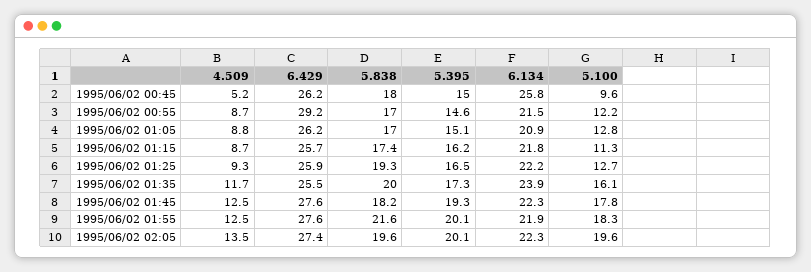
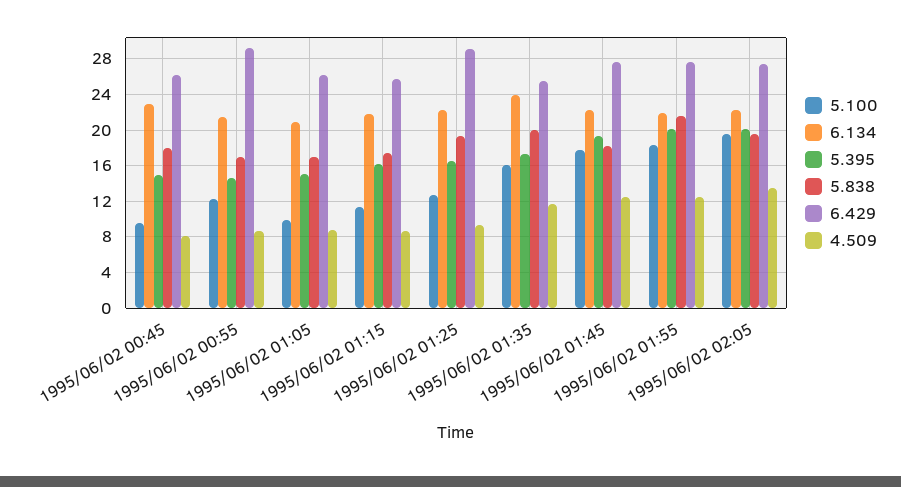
  {
    "4.509": {
-     "1995/06/02 00:45": 5.2,
+     "1995/06/02 00:45": 8,
      "1995/06/02 00:55": 8.7,
      "1995/06/02 01:05": 8.8,
      "1995/06/02 01:15": 8.7,
      "1995/06/02 01:25": 9.3,
      "1995/06/02 01:35": 11.7,
      "1995/06/02 01:45": 12.5,
      "1995/06/02 01:55": 12.5,
      "1995/06/02 02:05": 13.5
    },
    "6.429": {
      "1995/06/02 00:45": 26.2,
      "1995/06/02 00:55": 29.2,
      "1995/06/02 01:05": 26.2,
      "1995/06/02 01:15": 25.7,
-     "1995/06/02 01:25": 25.9,
+     "1995/06/02 01:25": 29,
      "1995/06/02 01:35": 25.5,
      "1995/06/02 01:45": 27.6,
      "1995/06/02 01:55": 27.6,
      "1995/06/02 02:05": 27.4
    },
    "5.838": {
      "1995/06/02 00:45": 18,
      "1995/06/02 00:55": 17,
      "1995/06/02 01:05": 17,
      "1995/06/02 01:15": 17.4,
      "1995/06/02 01:25": 19.3,
      "1995/06/02 01:35": 20,
      "1995/06/02 01:45": 18.2,
      "1995/06/02 01:55": 21.6,
      "1995/06/02 02:05": 19.6
    },
    "5.395": {
      "1995/06/02 00:45": 15,
      "1995/06/02 00:55": 14.6,
      "1995/06/02 01:05": 15.1,
      "1995/06/02 01:15": 16.2,
      "1995/06/02 01:25": 16.5,
      "1995/06/02 01:35": 17.3,
      "1995/06/02 01:45": 19.3,
      "1995/06/02 01:55": 20.1,
      "1995/06/02 02:05": 20.1
    },
    "6.134": {
-     "1995/06/02 00:45": 25.8,
+     "1995/06/02 00:45": 23,
      "1995/06/02 00:55": 21.5,
      "1995/06/02 01:05": 20.9,
      "1995/06/02 01:15": 21.8,
      "1995/06/02 01:25": 22.2,
      "1995/06/02 01:35": 23.9,
      "1995/06/02 01:45": 22.3,
      "1995/06/02 01:55": 21.9,
      "1995/06/02 02:05": 22.3
    },
    "5.100": {
      "1995/06/02 00:45": 9.6,
      "1995/06/02 00:55": 12.2,
-     "1995/06/02 01:05": 12.8,
+     "1995/06/02 01:05": 10,
      "1995/06/02 01:15": 11.3,
      "1995/06/02 01:25": 12.7,
      "1995/06/02 01:35": 16.1,
      "1995/06/02 01:45": 17.8,
      "1995/06/02 01:55": 18.3,
      "1995/06/02 02:05": 19.6
    }
  }

